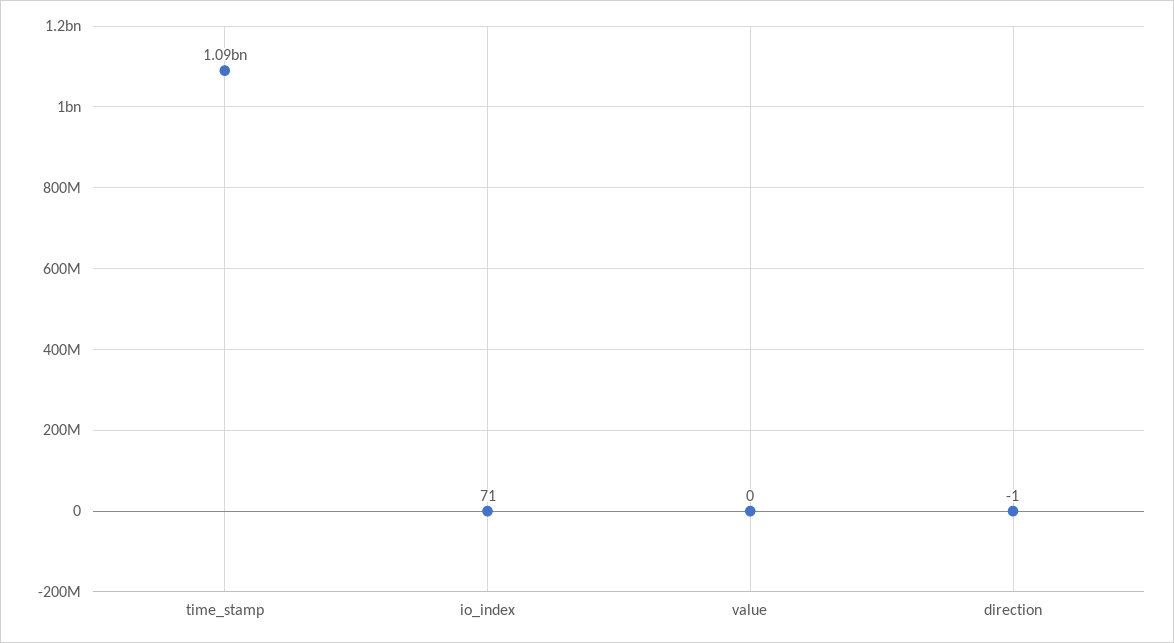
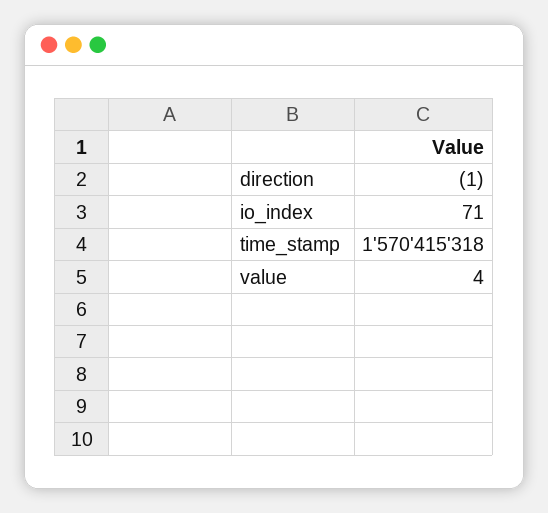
  {
-   "time_stamp": 1090000000,
+   "time_stamp": 1570415318,
    "io_index": 71,
-   "value": 0,
+   "value": 4,
    "direction": -1
  }

